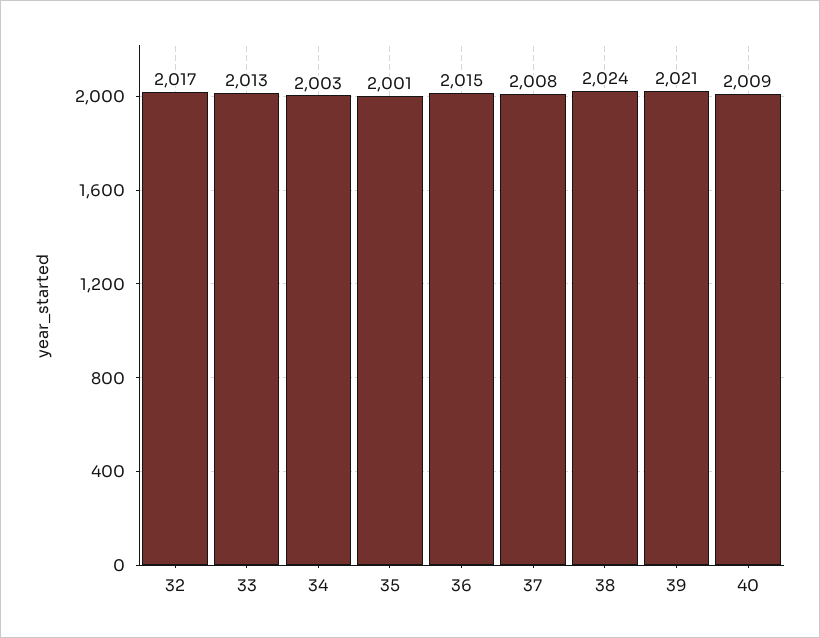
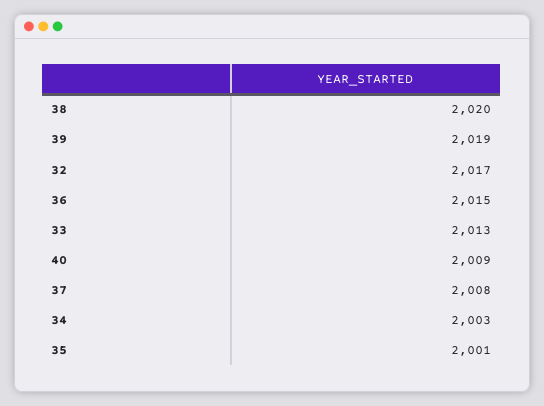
  {
    "32": 2017,
    "33": 2013,
    "34": 2003,
    "35": 2001,
    "36": 2015,
    "37": 2008,
-   "38": 2024,
+   "38": 2020,
-   "39": 2021,
+   "39": 2019,
    "40": 2009
  }

